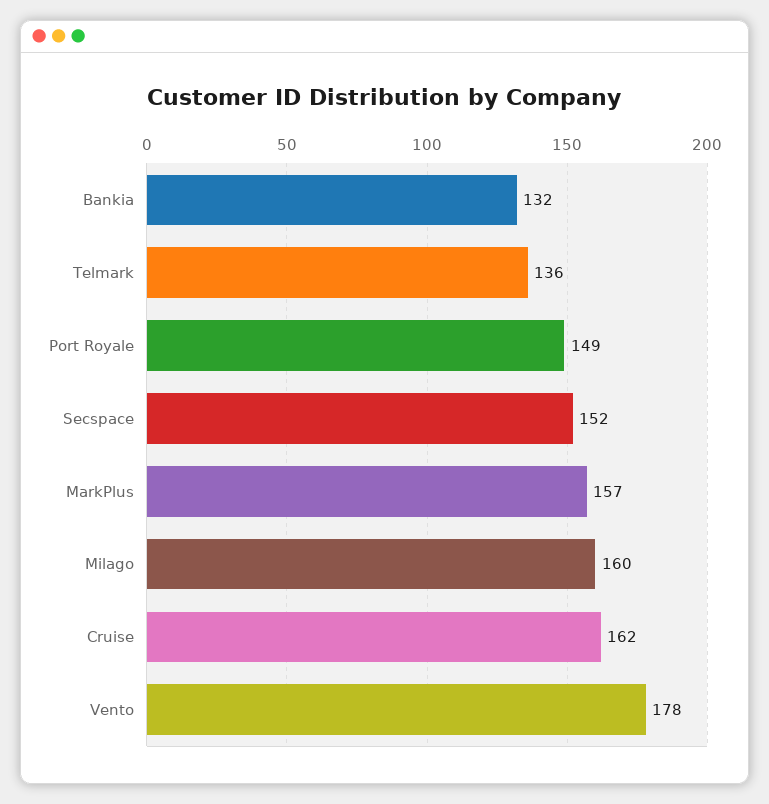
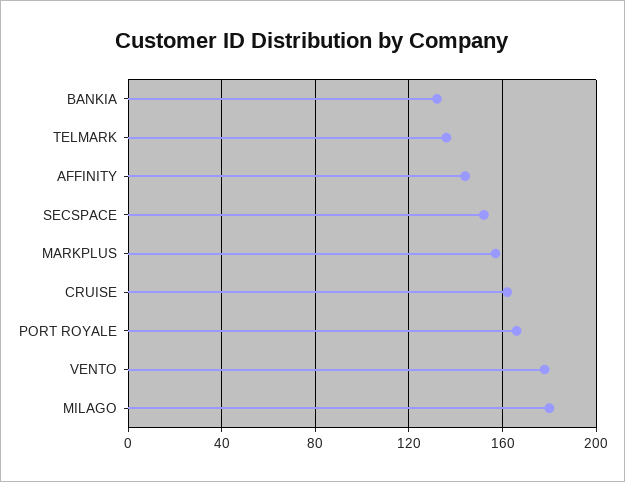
  {
    "Bankia": 132,
    "Telmark": 136,
-   "Port Royale": 149,
+   "Port Royale": 165,
    "Secspace": 152,
    "MarkPlus": 157,
-   "Milago": 160,
+   "Milago": 180,
    "Cruise": 162,
-   "Vento": 178
+   "Vento": 178,
+   "AFFINITY": 145
  }

